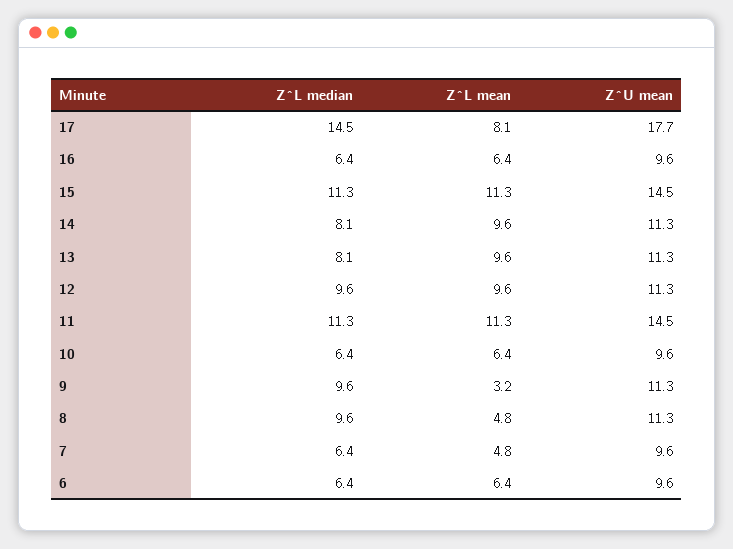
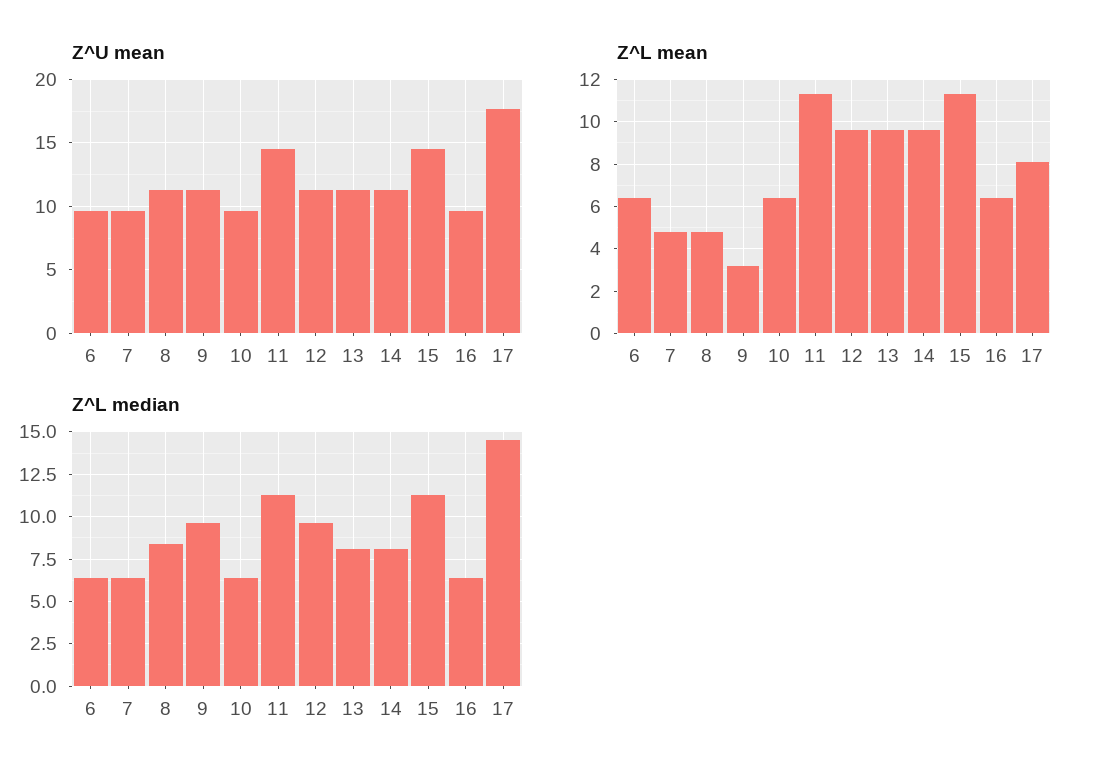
  {
    "Z^L median": {
      "17": 14.5,
      "16": 6.4,
      "15": 11.3,
      "14": 8.1,
      "13": 8.1,
      "12": 9.6,
      "11": 11.3,
      "10": 6.4,
      "9": 9.6,
-     "8": 9.6,
+     "8": 8.5,
      "7": 6.4,
      "6": 6.4
    },
    "Z^L mean": {
      "17": 8.1,
      "16": 6.4,
      "15": 11.3,
      "14": 9.6,
      "13": 9.6,
      "12": 9.6,
      "11": 11.3,
      "10": 6.4,
      "9": 3.2,
      "8": 4.8,
      "7": 4.8,
      "6": 6.4
    },
    "Z^U mean": {
      "17": 17.7,
      "16": 9.6,
      "15": 14.5,
      "14": 11.3,
      "13": 11.3,
      "12": 11.3,
      "11": 14.5,
      "10": 9.6,
      "9": 11.3,
      "8": 11.3,
      "7": 9.6,
      "6": 9.6
    }
  }

